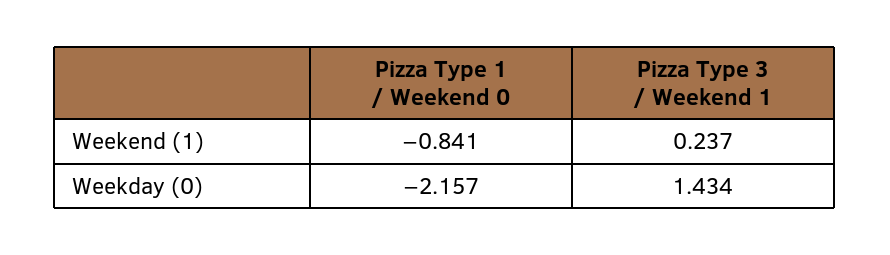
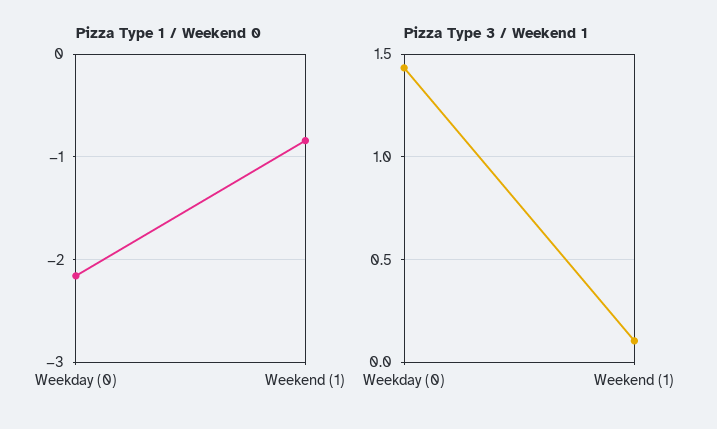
  {
    "Pizza Type 1 / Weekend 0": {
      "Weekend (1)": -0.841,
      "Weekday (0)": -2.157
    },
    "Pizza Type 3 / Weekend 1": {
-     "Weekend (1)": 0.237,
+     "Weekend (1)": 0.1,
      "Weekday (0)": 1.434
    }
  }

